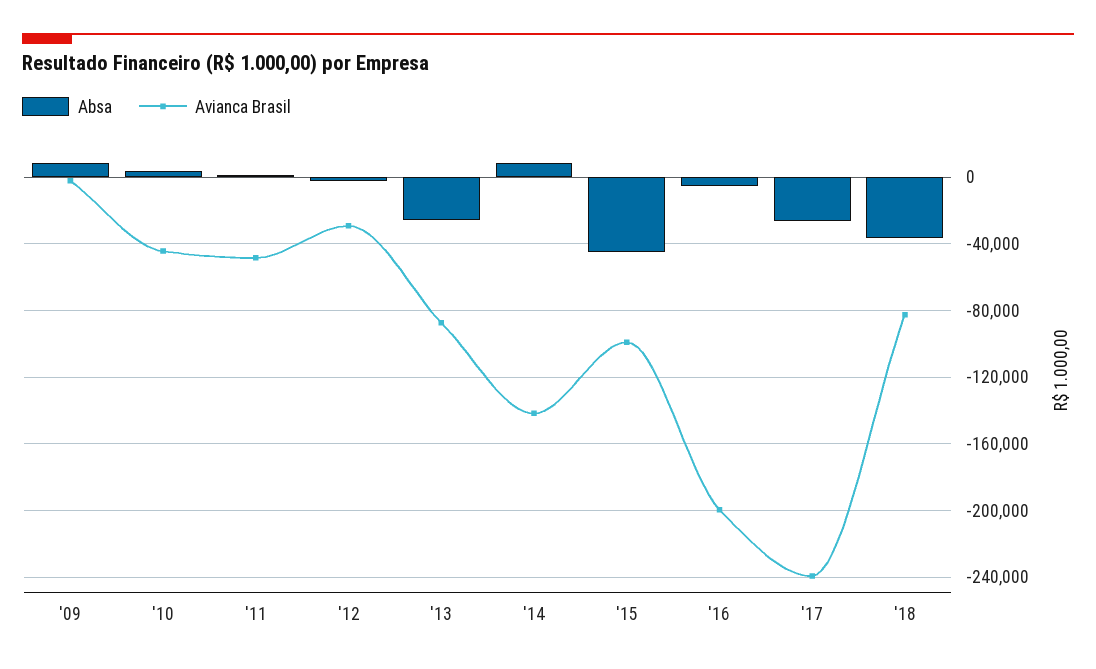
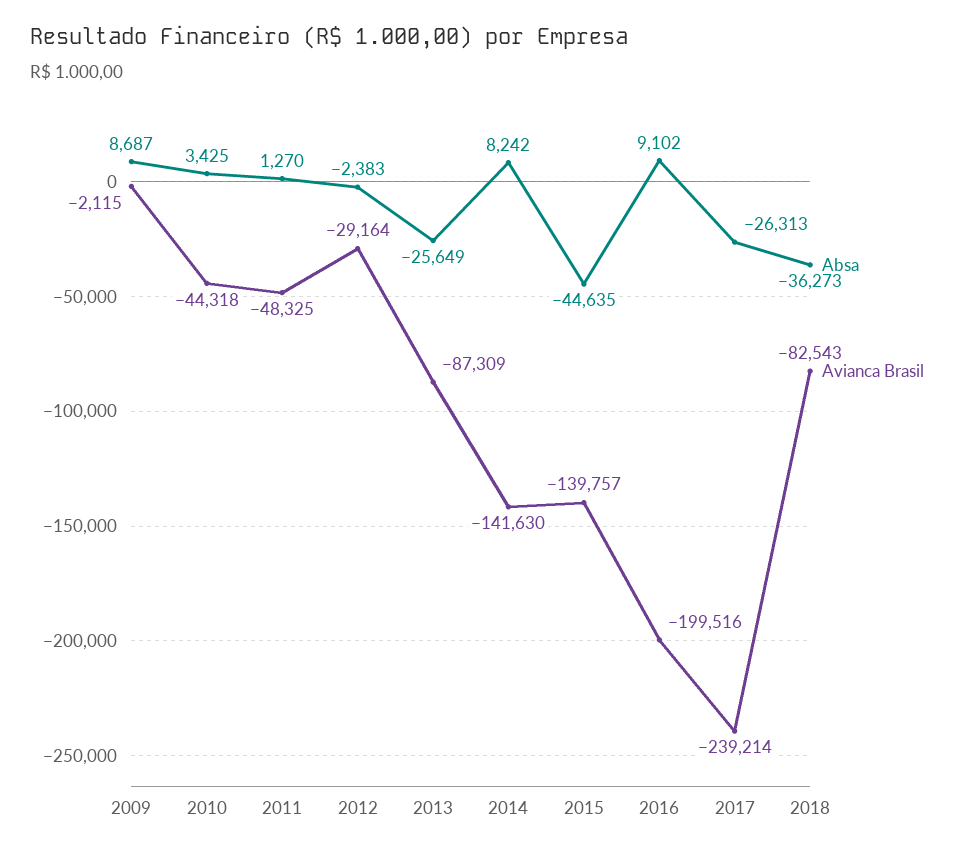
  {
    "Absa": {
      "'09": 8687,
      "'10": 3425,
      "'11": 1270,
      "'12": -2383,
      "'13": -25649,
      "'14": 8242,
      "'15": -44635,
-     "'16": -5000,
+     "'16": 9102,
      "'17": -26313,
      "'18": -36273
    },
    "Avianca Brasil": {
      "'09": -2115,
      "'10": -44318,
      "'11": -48325,
      "'12": -29164,
      "'13": -87309,
      "'14": -141630,
-     "'15": -100000,
+     "'15": -139757,
      "'16": -199516,
      "'17": -239214,
      "'18": -82543
    }
  }

